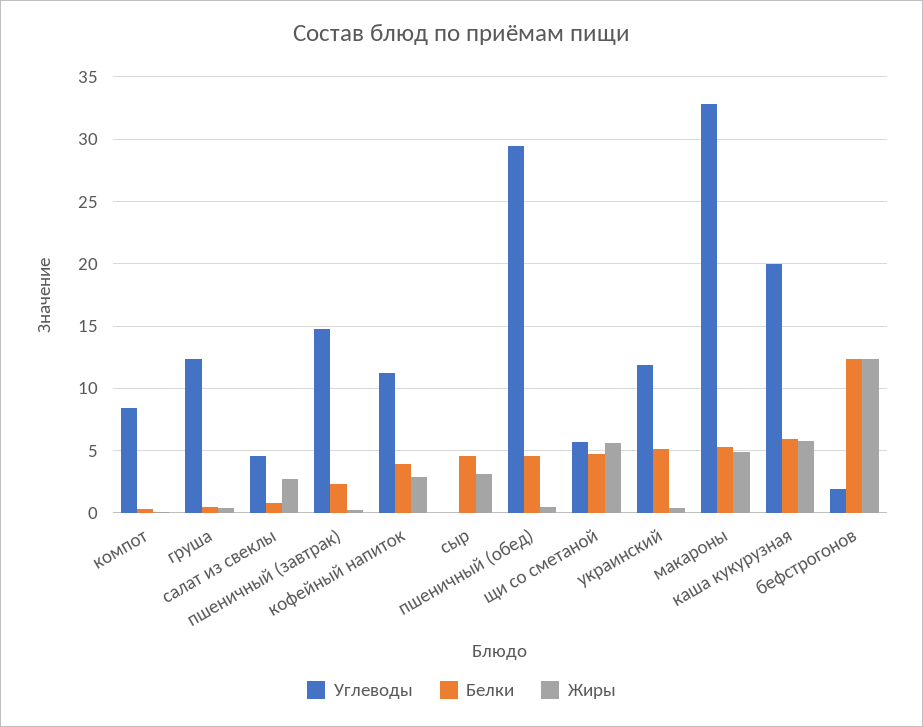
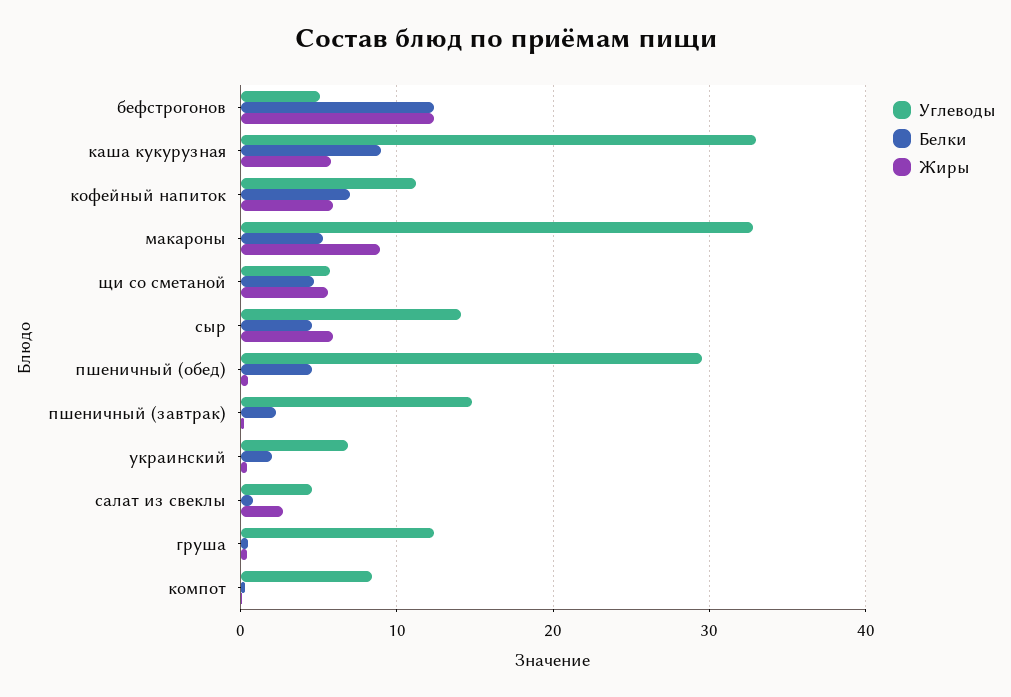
  {
    "Углеводы": {
      "компот": 8.5,
      "груша": 12.5,
      "салат из свеклы": 4.5,
      "пшеничный (завтрак)": 15,
      "кофейный напиток": 11,
-     "сыр": 0,
+     "сыр": 14,
      "пшеничный (обед)": 29.5,
      "щи со сметаной": 5.5,
-     "украинский": 12,
+     "украинский": 7,
      "макароны": 33,
-     "каша кукурузная": 20,
+     "каша кукурузная": 33,
-     "бефстрогонов": 2
+     "бефстрогонов": 5
    },
    "Белки": {
      "компот": 0.5,
      "груша": 0.5,
      "салат из свеклы": 1,
      "пшеничный (завтрак)": 2.5,
-     "кофейный напиток": 4,
+     "кофейный напиток": 7,
      "сыр": 4.5,
      "пшеничный (обед)": 4.5,
      "щи со сметаной": 4.5,
-     "украинский": 5,
+     "украинский": 2,
      "макароны": 5.5,
-     "каша кукурузная": 6,
+     "каша кукурузная": 9,
      "бефстрогонов": 12.5
    },
    "Жиры": {
      "компот": 0,
      "груша": 0.5,
      "салат из свеклы": 2.5,
      "пшеничный (завтрак)": 0,
-     "кофейный напиток": 3,
+     "кофейный напиток": 6,
-     "сыр": 3,
+     "сыр": 6,
      "пшеничный (обед)": 0.5,
      "щи со сметаной": 5.5,
      "украинский": 0.5,
-     "макароны": 5,
+     "макароны": 9,
      "каша кукурузная": 6,
      "бефстрогонов": 12.5
    }
  }

